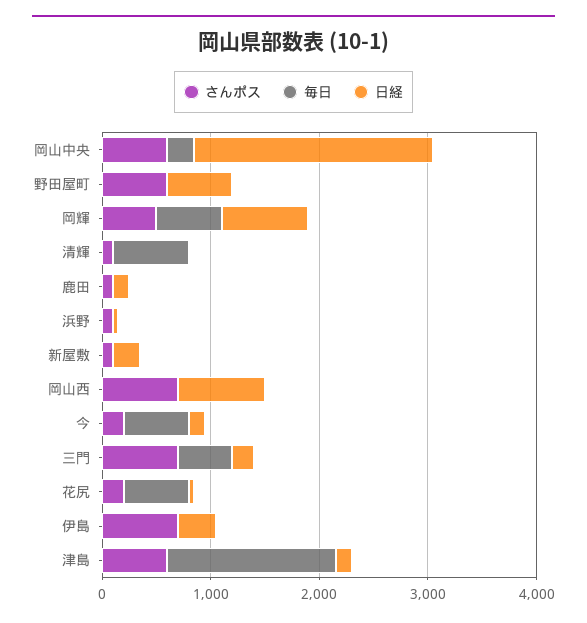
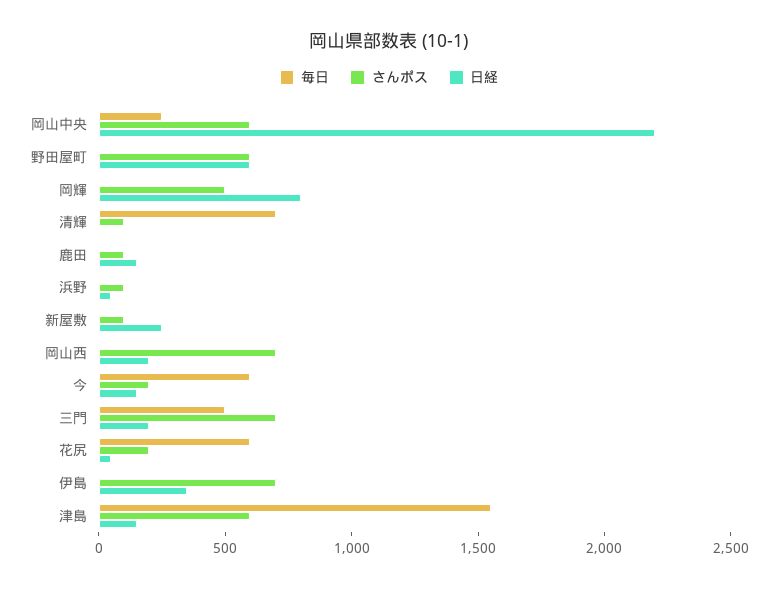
  {
    "さんポス": {
      "岡山中央": 600,
      "野田屋町": 600,
      "岡輝": 500,
      "清輝": 100,
      "鹿田": 100,
      "浜野": 100,
      "新屋敷": 100,
      "岡山西": 700,
      "今": 200,
      "三門": 700,
      "花尻": 200,
      "伊島": 700,
      "津島": 600
    },
    "毎日": {
      "岡山中央": 300,
      "野田屋町": 0,
-     "岡輝": 600,
+     "岡輝": 0,
      "清輝": 700,
      "鹿田": 0,
      "浜野": 0,
      "新屋敷": 0,
      "岡山西": 0,
      "今": 600,
      "三門": 500,
      "花尻": 600,
      "伊島": 0,
      "津島": 1600
    },
    "日経": {
      "岡山中央": 2200,
      "野田屋町": 600,
      "岡輝": 800,
      "清輝": 0,
      "鹿田": 200,
      "浜野": 100,
      "新屋敷": 300,
-     "岡山西": 800,
+     "岡山西": 200,
      "今": 200,
      "三門": 200,
      "花尻": 100,
      "伊島": 400,
      "津島": 200
    }
  }

